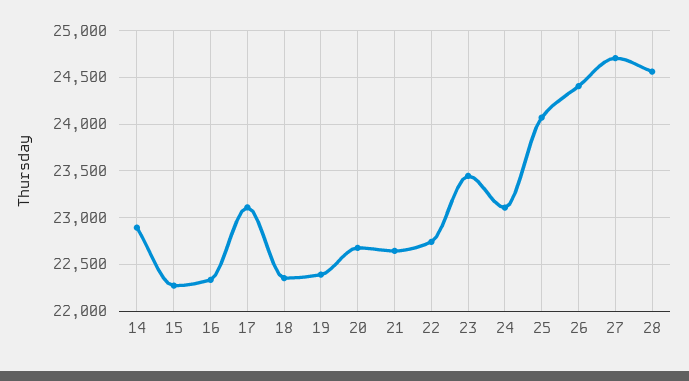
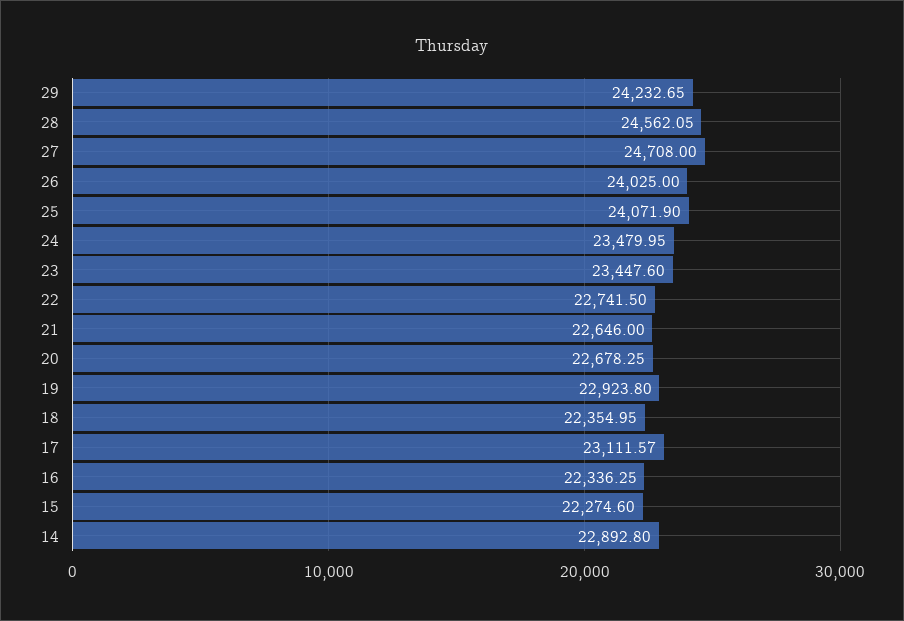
  {
    "14": 22892.8,
    "15": 22274.6,
    "16": 22336.25,
    "17": 23111.57,
    "18": 22354.95,
-   "19": 22400,
+   "19": 22923.8,
    "20": 22678.25,
    "21": 22646,
    "22": 22741.5,
    "23": 23447.6,
-   "24": 23100,
+   "24": 23479.95,
    "25": 24071.9,
-   "26": 24400,
+   "26": 24025,
    "27": 24708,
-   "28": 24562.05
+   "28": 24562.05,
+   "29": 24232.65
  }

